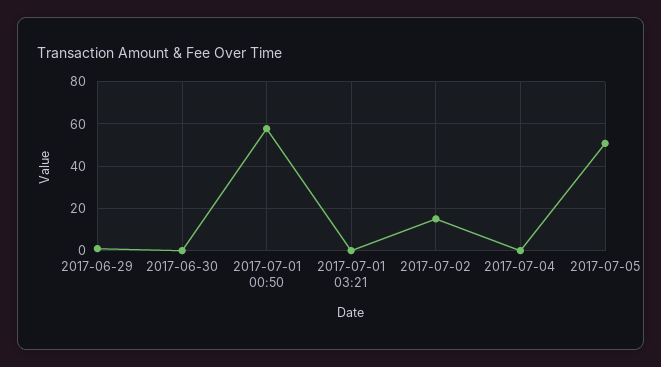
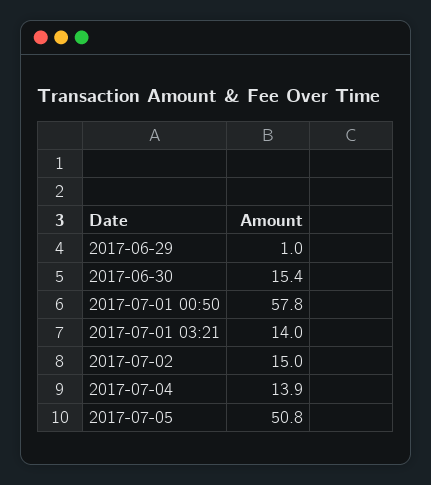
  {
    "2017-06-29": 1,
-   "2017-06-30": 0,
+   "2017-06-30": 15.4,
    "2017-07-01 00:50": 57.8,
-   "2017-07-01 03:21": 0,
+   "2017-07-01 03:21": 14,
    "2017-07-02": 15,
-   "2017-07-04": 0,
+   "2017-07-04": 13.9,
    "2017-07-05": 50.8
  }

